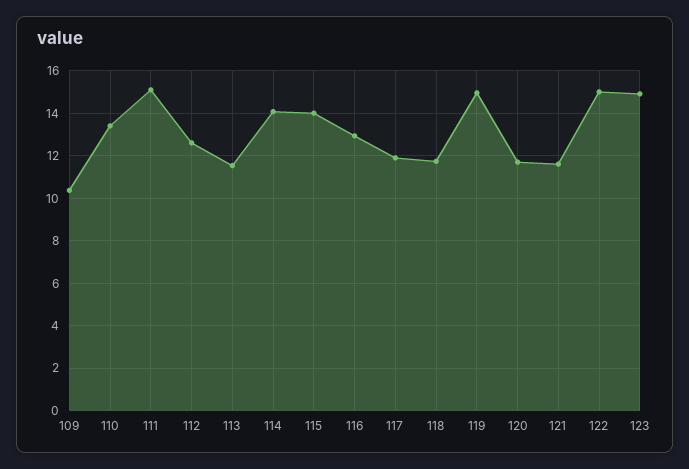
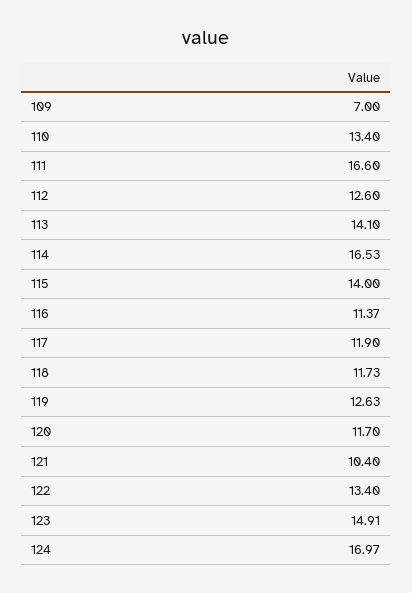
  {
-   "109": 10.5,
+   "109": 7,
    "110": 13.4,
-   "111": 15,
+   "111": 16.6,
    "112": 12.6,
-   "113": 11.5,
+   "113": 14.1,
-   "114": 14,
+   "114": 16.53,
    "115": 14,
-   "116": 13,
+   "116": 11.37,
    "117": 11.9,
    "118": 11.73,
-   "119": 15,
+   "119": 12.63,
    "120": 11.7,
-   "121": 11.5,
+   "121": 10.4,
-   "122": 15,
+   "122": 13.4,
-   "123": 14.91
+   "123": 14.91,
+   "124": 16.97
  }

